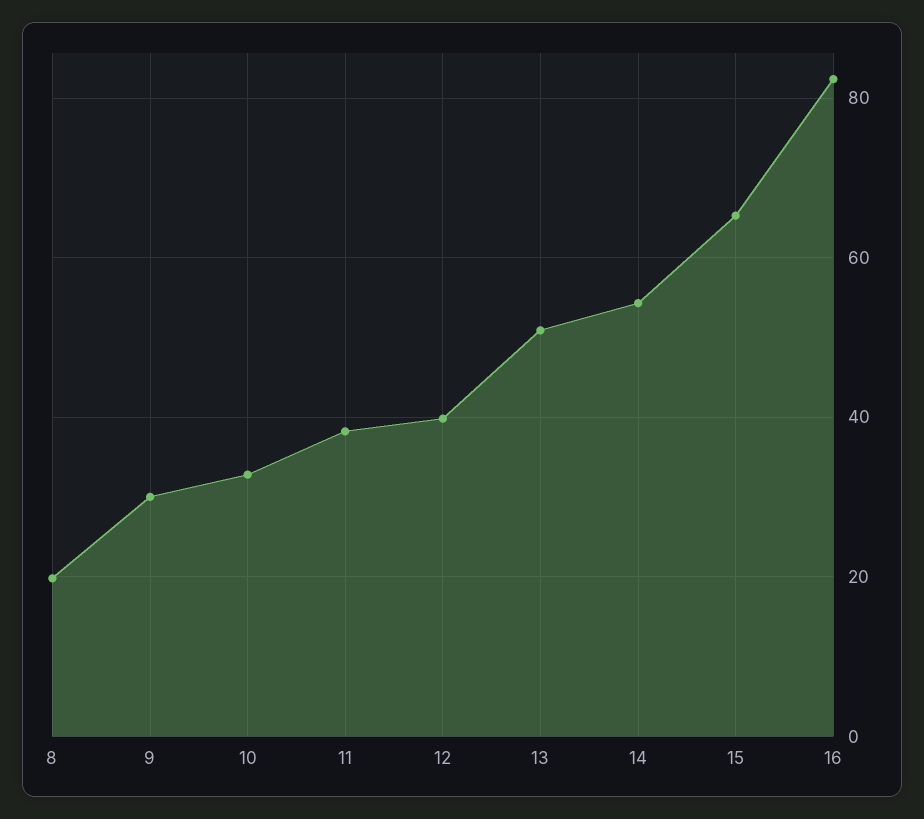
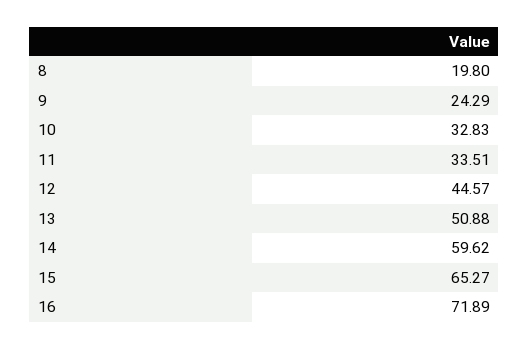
  {
    "8": 19.8,
-   "9": 30,
+   "9": 24.29,
    "10": 32.83,
-   "11": 38,
+   "11": 33.51,
-   "12": 40,
+   "12": 44.57,
    "13": 50.88,
-   "14": 54,
+   "14": 59.62,
    "15": 65.27,
-   "16": 82
+   "16": 71.89
  }

